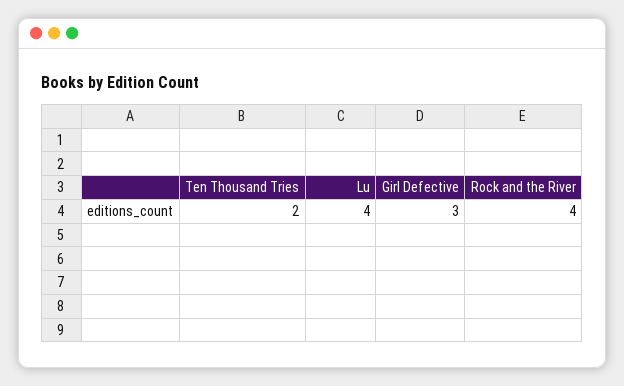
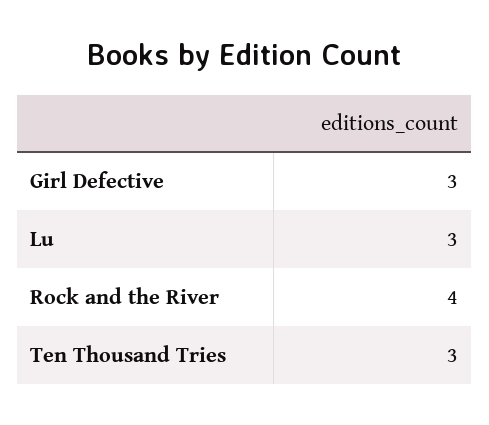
  {
-   "Ten Thousand Tries": 2,
+   "Ten Thousand Tries": 3,
-   "Lu": 4,
+   "Lu": 3,
    "Girl Defective": 3,
    "Rock and the River": 4
  }

